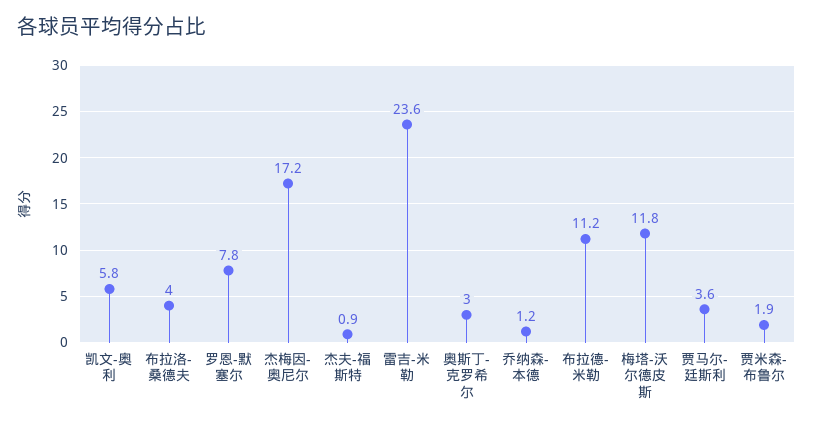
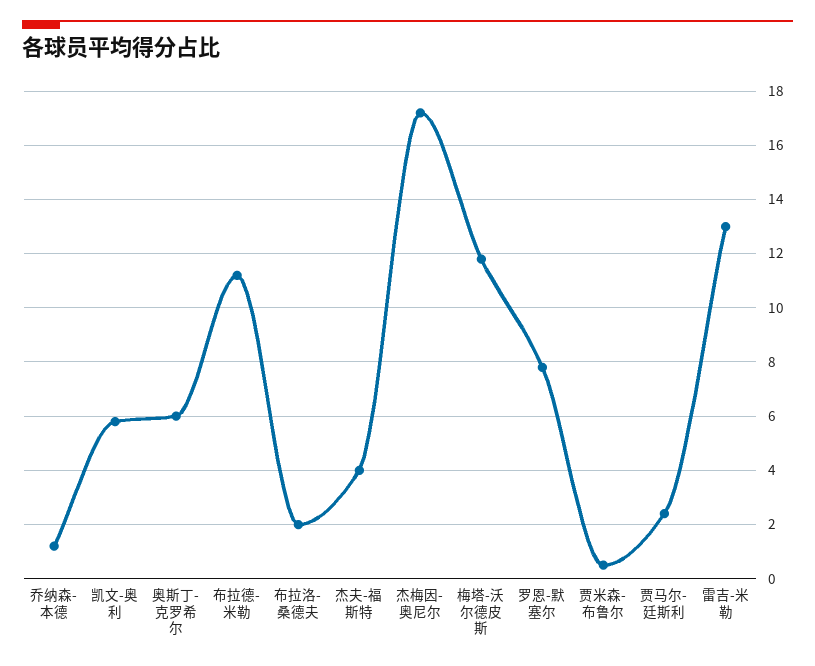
  {
    "凯文-奥利": 5.8,
-   "布拉洛-桑德夫": 4,
+   "布拉洛-桑德夫": 2,
    "罗恩-默塞尔": 7.8,
    "杰梅因-奥尼尔": 17.2,
-   "杰夫-福斯特": 0.9,
+   "杰夫-福斯特": 4,
-   "雷吉-米勒": 23.6,
+   "雷吉-米勒": 13,
-   "奥斯丁-克罗希尔": 3,
+   "奥斯丁-克罗希尔": 6,
    "乔纳森-本德": 1.2,
    "布拉德-米勒": 11.2,
    "梅塔-沃尔德皮斯": 11.8,
-   "贾马尔-廷斯利": 3.6,
+   "贾马尔-廷斯利": 2.5,
-   "贾米森-布鲁尔": 1.9
+   "贾米森-布鲁尔": 0.5
  }

